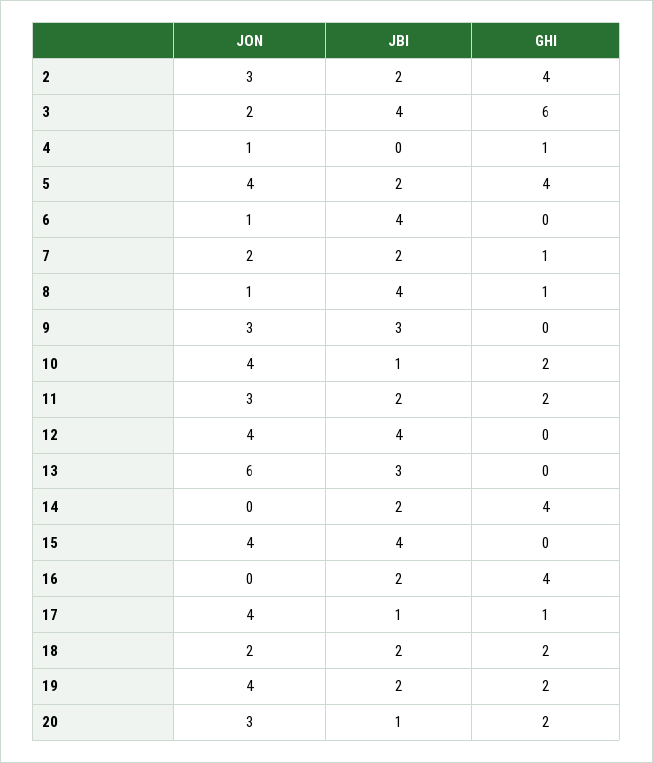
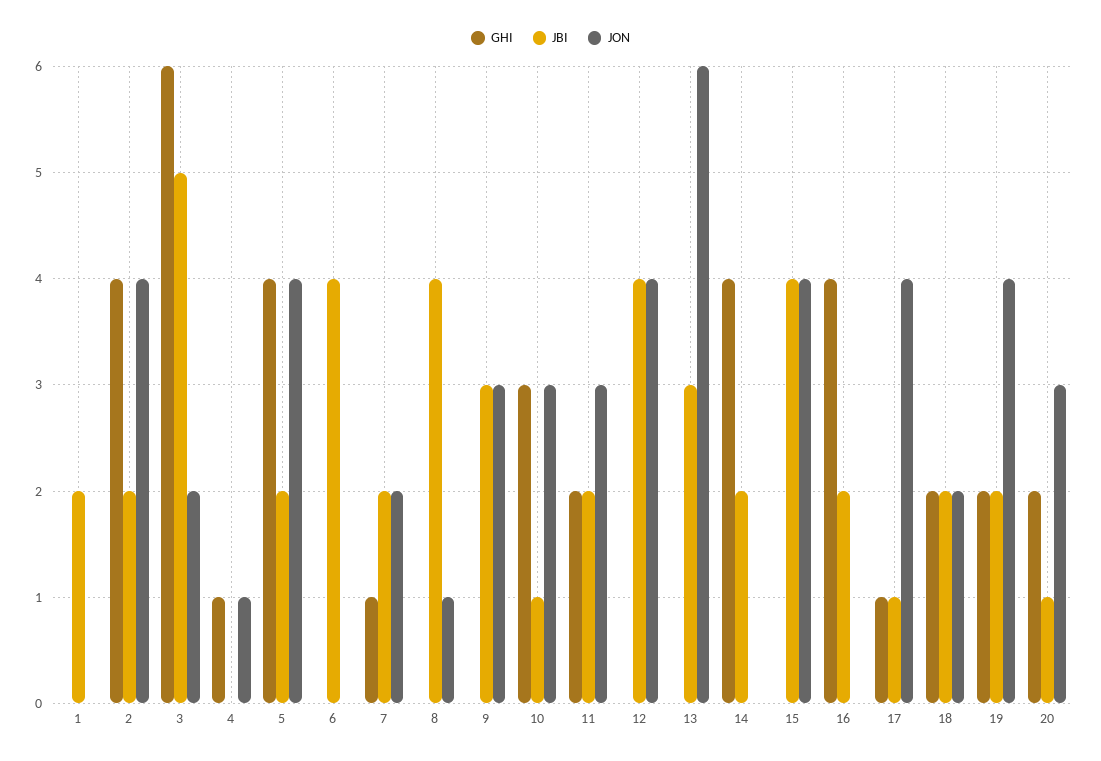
  {
    "JON": {
-     "2": 3,
+     "2": 4,
      "3": 2,
      "4": 1,
      "5": 4,
-     "6": 1,
+     "6": 0,
      "7": 2,
      "8": 1,
      "9": 3,
-     "10": 4,
+     "10": 3,
      "11": 3,
      "12": 4,
      "13": 6,
      "14": 0,
      "15": 4,
      "16": 0,
      "17": 4,
      "18": 2,
      "19": 4,
-     "20": 3
+     "20": 3,
+     "1": 0
    },
    "JBI": {
      "2": 2,
-     "3": 4,
+     "3": 5,
      "4": 0,
      "5": 2,
      "6": 4,
      "7": 2,
      "8": 4,
      "9": 3,
      "10": 1,
      "11": 2,
      "12": 4,
      "13": 3,
      "14": 2,
      "15": 4,
      "16": 2,
      "17": 1,
      "18": 2,
      "19": 2,
-     "20": 1
+     "20": 1,
+     "1": 2
    },
    "GHI": {
      "2": 4,
      "3": 6,
      "4": 1,
      "5": 4,
      "6": 0,
      "7": 1,
-     "8": 1,
+     "8": 0,
      "9": 0,
-     "10": 2,
+     "10": 3,
      "11": 2,
      "12": 0,
      "13": 0,
      "14": 4,
      "15": 0,
      "16": 4,
      "17": 1,
      "18": 2,
      "19": 2,
-     "20": 2
+     "20": 2,
+     "1": 0
    }
  }

